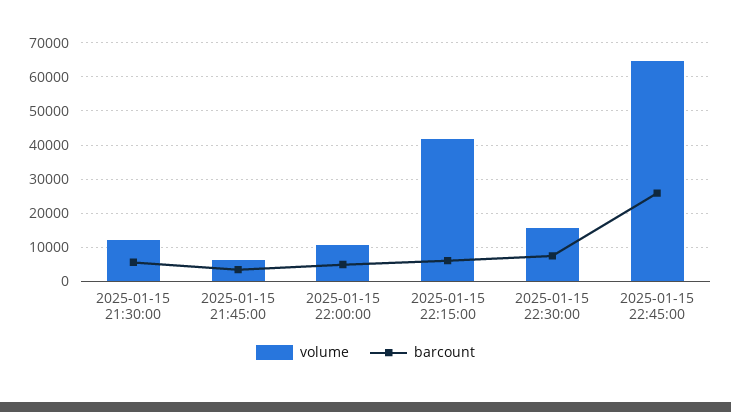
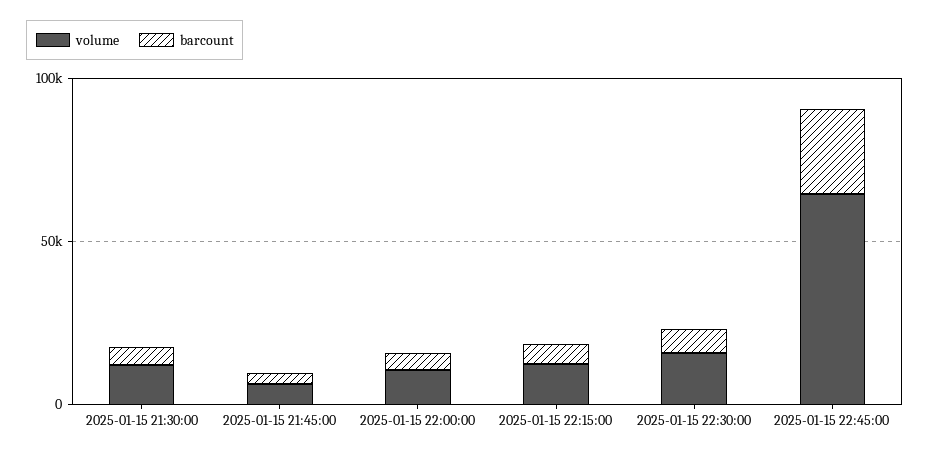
  {
    "volume": {
      "2025-01-15 21:30:00": 12000,
      "2025-01-15 21:45:00": 6000,
      "2025-01-15 22:00:00": 10000,
-     "2025-01-15 22:15:00": 42000,
+     "2025-01-15 22:15:00": 10000,
      "2025-01-15 22:30:00": 16000,
      "2025-01-15 22:45:00": 64000
    },
    "barcount": {
      "2025-01-15 21:30:00": 6000,
      "2025-01-15 21:45:00": 4000,
      "2025-01-15 22:00:00": 4000,
      "2025-01-15 22:15:00": 6000,
      "2025-01-15 22:30:00": 8000,
      "2025-01-15 22:45:00": 26000
    }
  }

